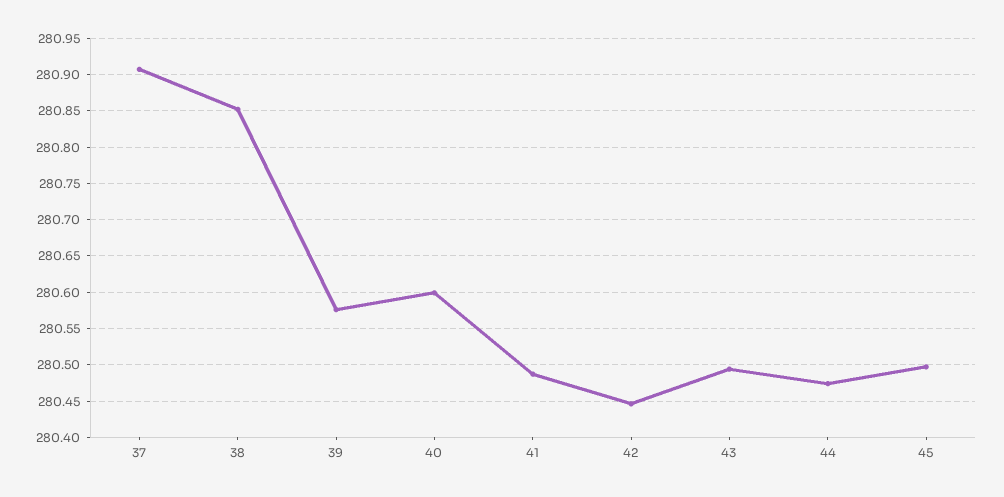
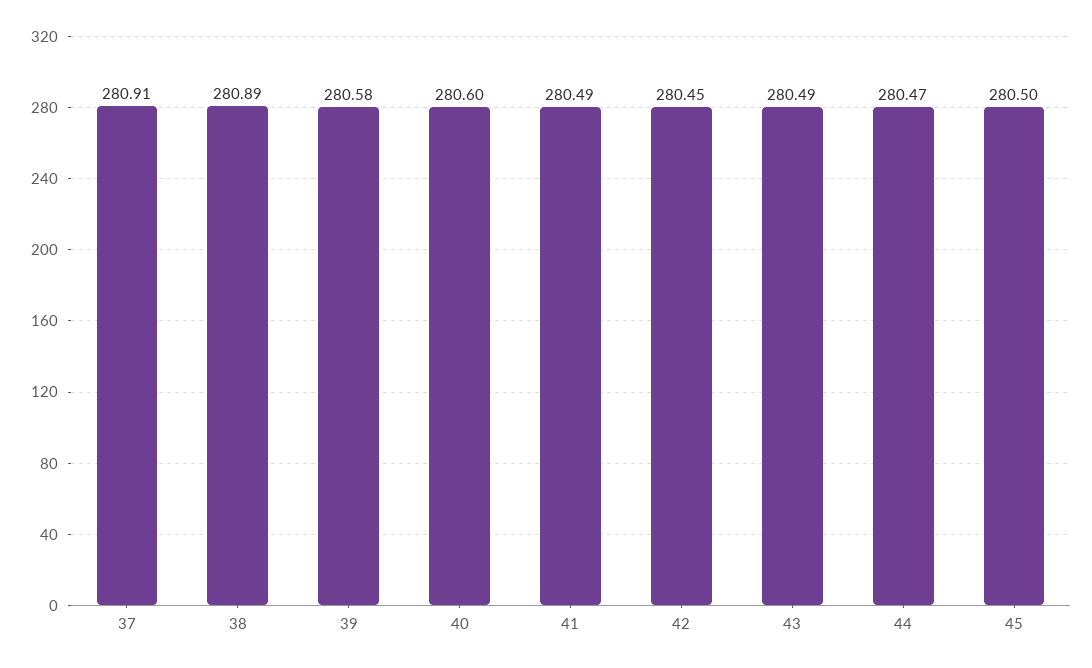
  {
    "37": 280.91,
-   "38": 280.85,
+   "38": 280.89,
    "39": 280.58,
    "40": 280.6,
    "41": 280.49,
    "42": 280.45,
    "43": 280.49,
    "44": 280.47,
    "45": 280.5
  }

